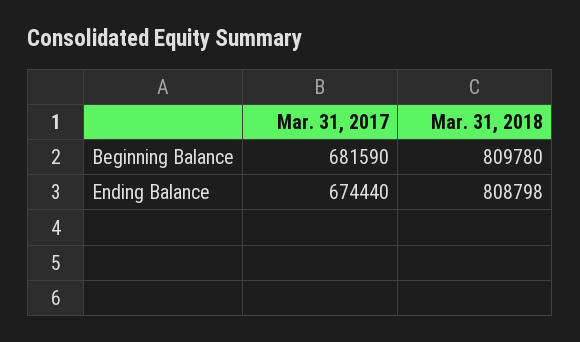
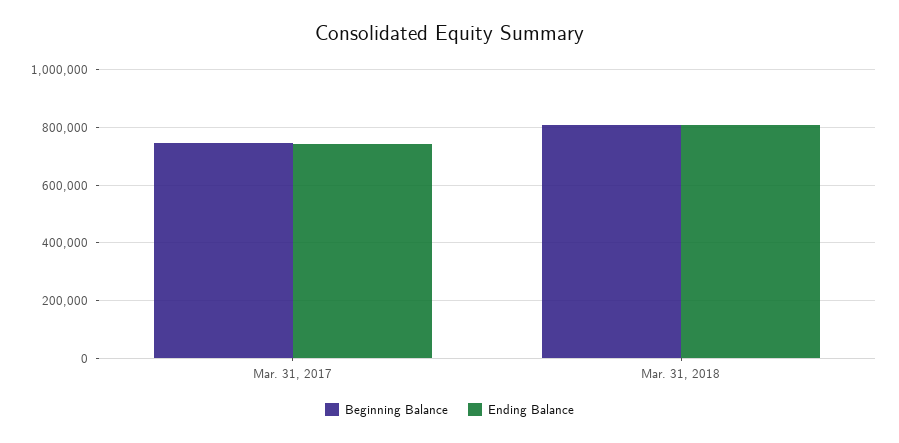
  {
    "Beginning Balance": {
-     "Mar. 31, 2017": 681590,
+     "Mar. 31, 2017": 750000,
      "Mar. 31, 2018": 809780
    },
    "Ending Balance": {
-     "Mar. 31, 2017": 674440,
+     "Mar. 31, 2017": 750000,
      "Mar. 31, 2018": 808798
    }
  }

